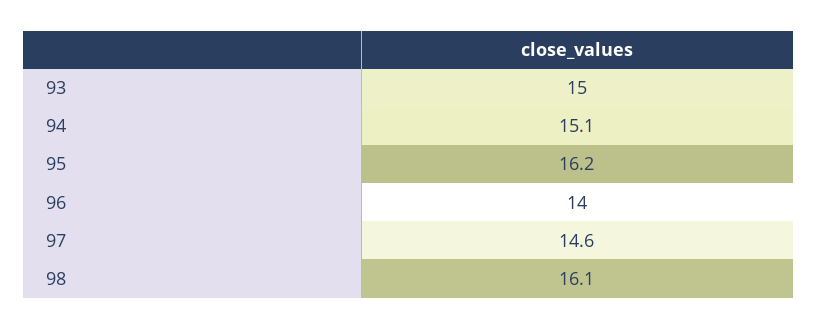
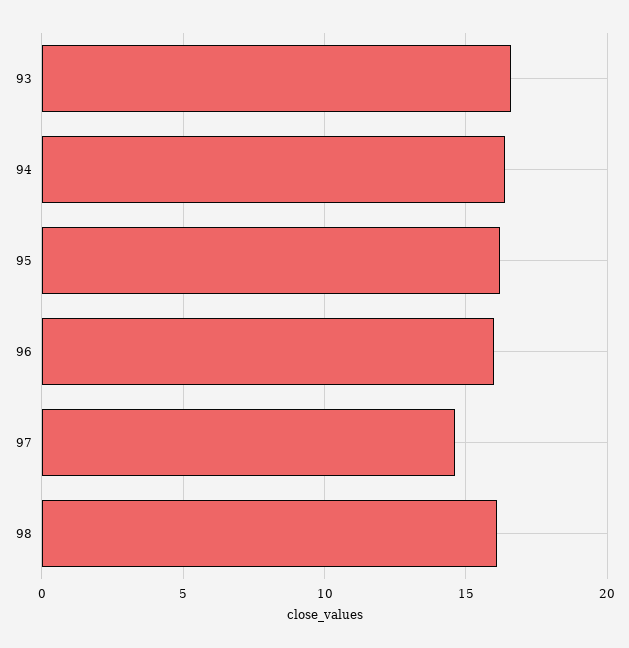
  {
-   "93": 15,
+   "93": 16.5,
-   "94": 15.1,
+   "94": 16.5,
    "95": 16.2,
-   "96": 14,
+   "96": 16,
    "97": 14.6,
    "98": 16.1
  }

